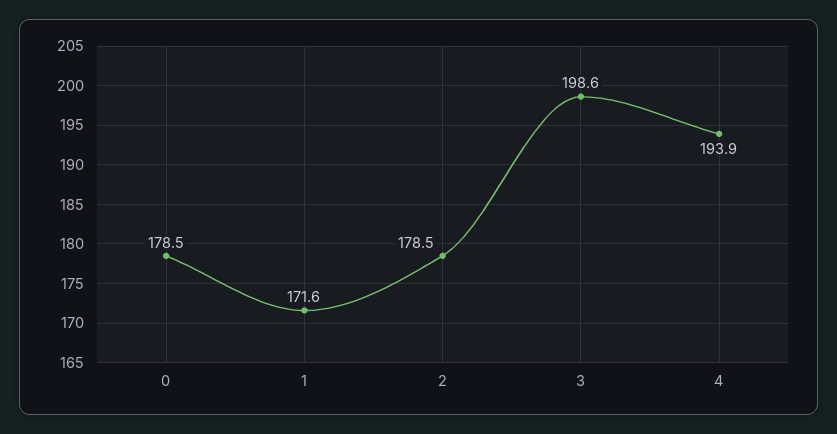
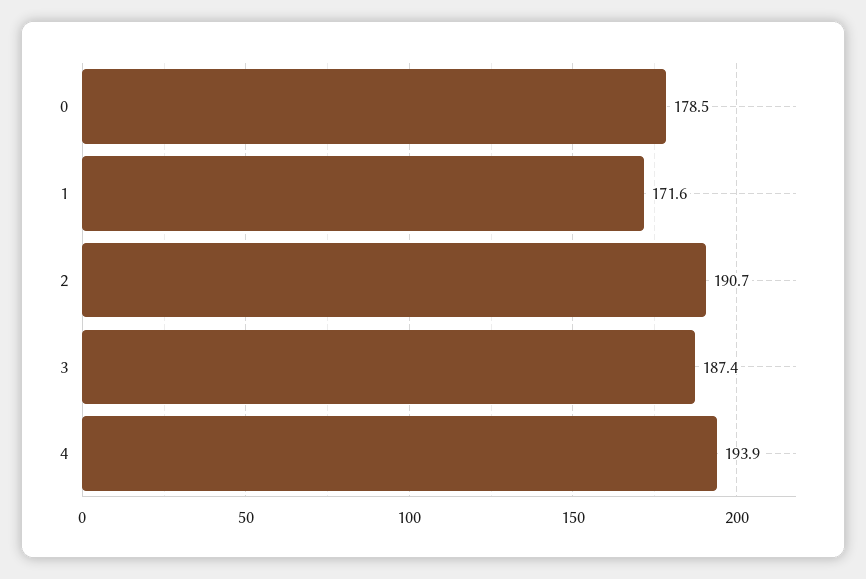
  {
    "0": 178.5,
    "1": 171.6,
-   "2": 178.5,
+   "2": 190.7,
-   "3": 198.6,
+   "3": 187.4,
    "4": 193.9
  }

